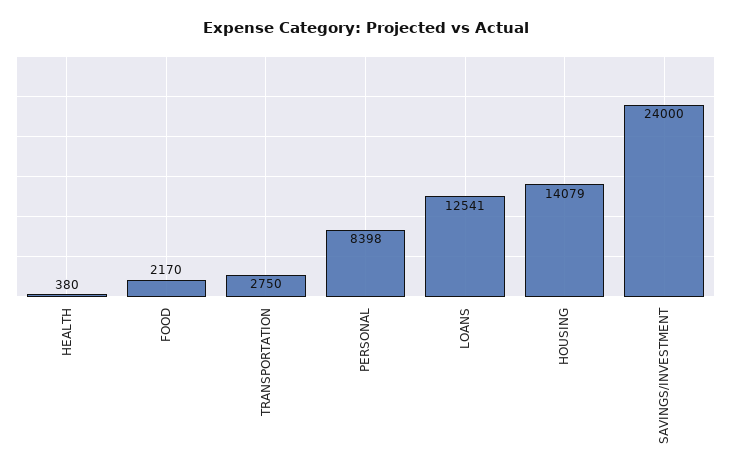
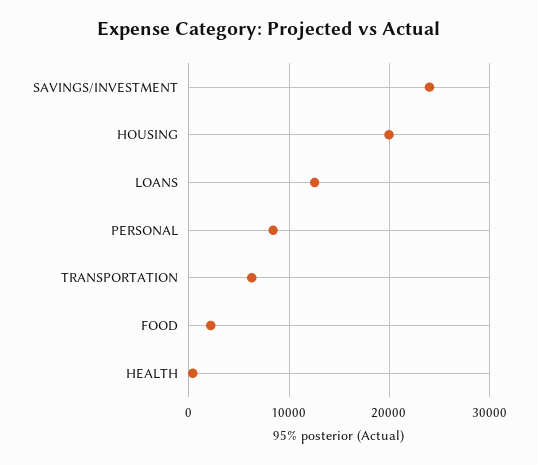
  {
    "HEALTH": 380,
    "FOOD": 2170,
-   "TRANSPORTATION": 2750,
+   "TRANSPORTATION": 6000,
    "PERSONAL": 8398,
    "LOANS": 12541,
-   "HOUSING": 14079,
+   "HOUSING": 20000,
    "SAVINGS/INVESTMENT": 24000
  }

